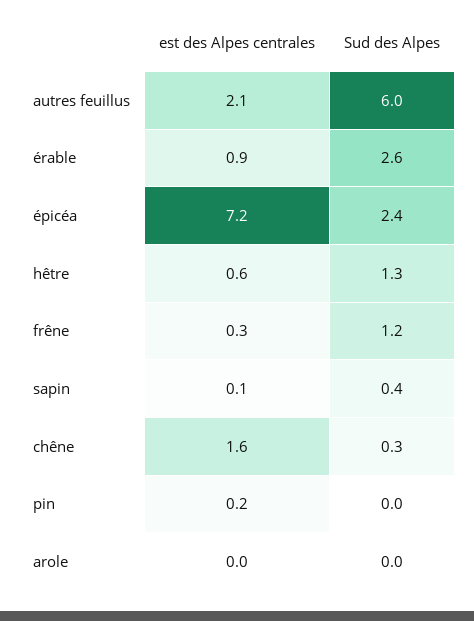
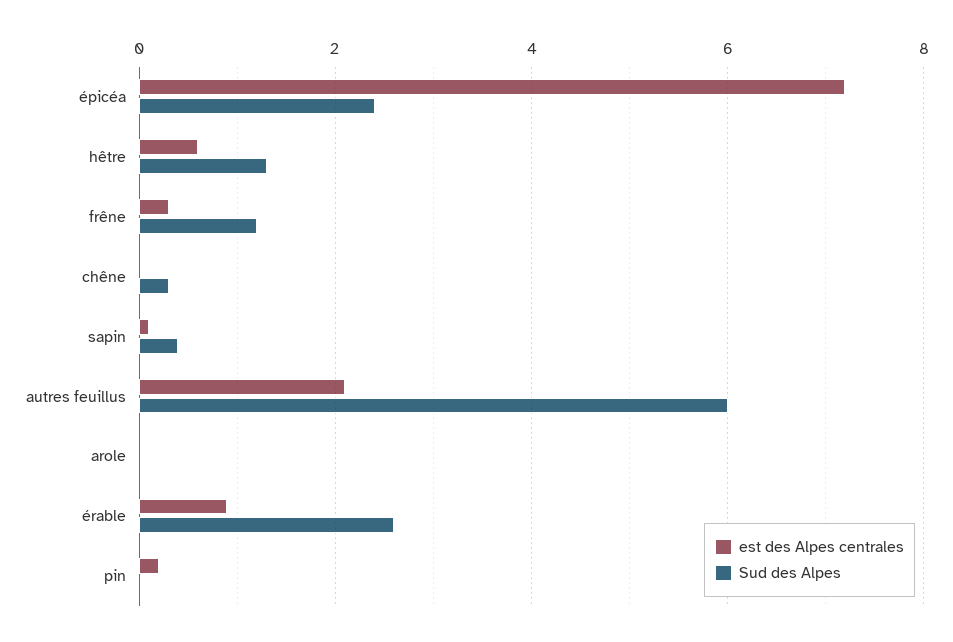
  {
    "est des Alpes centrales": {
      "autres feuillus": 2.1,
      "érable": 0.9,
      "épicéa": 7.2,
      "hêtre": 0.6,
      "frêne": 0.3,
      "sapin": 0.1,
-     "chêne": 1.6,
+     "chêne": 0,
      "pin": 0.2,
      "arole": 0
    },
    "Sud des Alpes": {
      "autres feuillus": 6,
      "érable": 2.6,
      "épicéa": 2.4,
      "hêtre": 1.3,
      "frêne": 1.2,
      "sapin": 0.4,
      "chêne": 0.3,
      "pin": 0,
      "arole": 0
    }
  }

